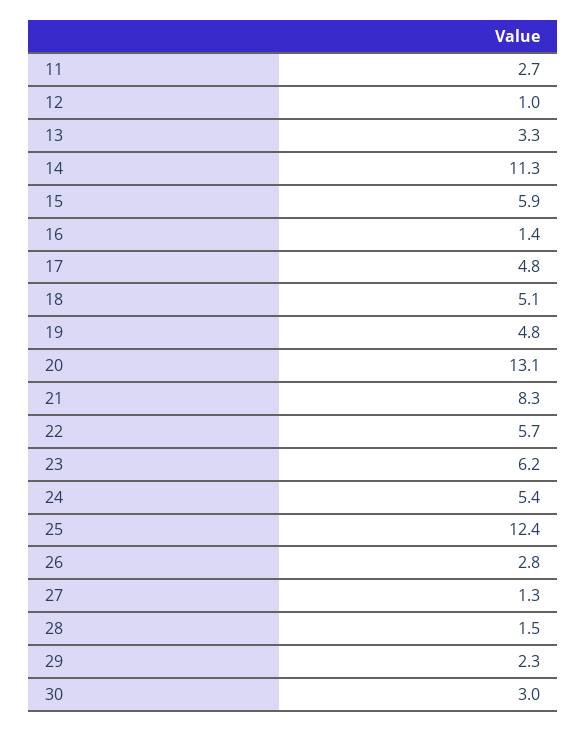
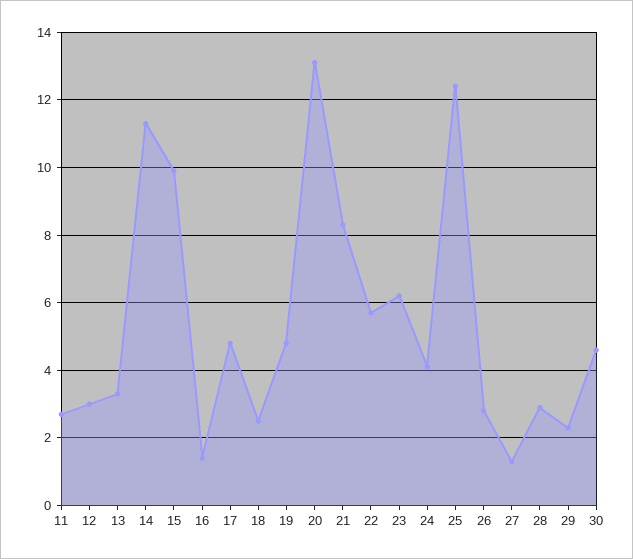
  {
    "11": 2.7,
-   "12": 1,
+   "12": 3,
    "13": 3.3,
    "14": 11.3,
-   "15": 5.9,
+   "15": 10,
    "16": 1.4,
    "17": 4.8,
-   "18": 5.1,
+   "18": 2.5,
    "19": 4.8,
    "20": 13.1,
    "21": 8.3,
    "22": 5.7,
    "23": 6.2,
-   "24": 5.4,
+   "24": 4,
    "25": 12.4,
    "26": 2.8,
    "27": 1.3,
-   "28": 1.5,
+   "28": 3,
    "29": 2.3,
-   "30": 3
+   "30": 4.5
  }

